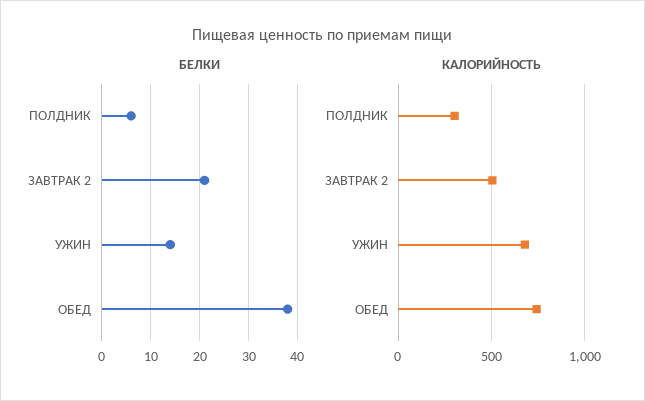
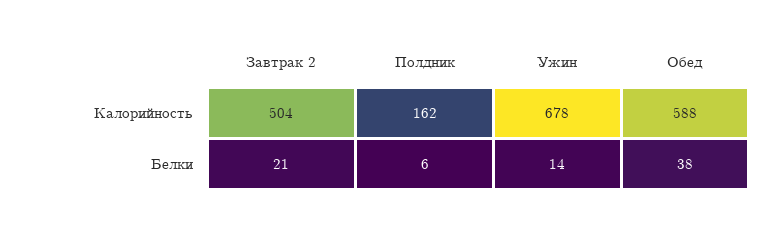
  {
    "БЕЛКИ": {
      "ПОЛДНИК": 6,
      "ЗАВТРАК 2": 21,
      "УЖИН": 14,
      "ОБЕД": 38
    },
    "КАЛОРИЙНОСТЬ": {
-     "ПОЛДНИК": 300,
+     "ПОЛДНИК": 162,
      "ЗАВТРАК 2": 504,
      "УЖИН": 678,
-     "ОБЕД": 750
+     "ОБЕД": 588
    }
  }

